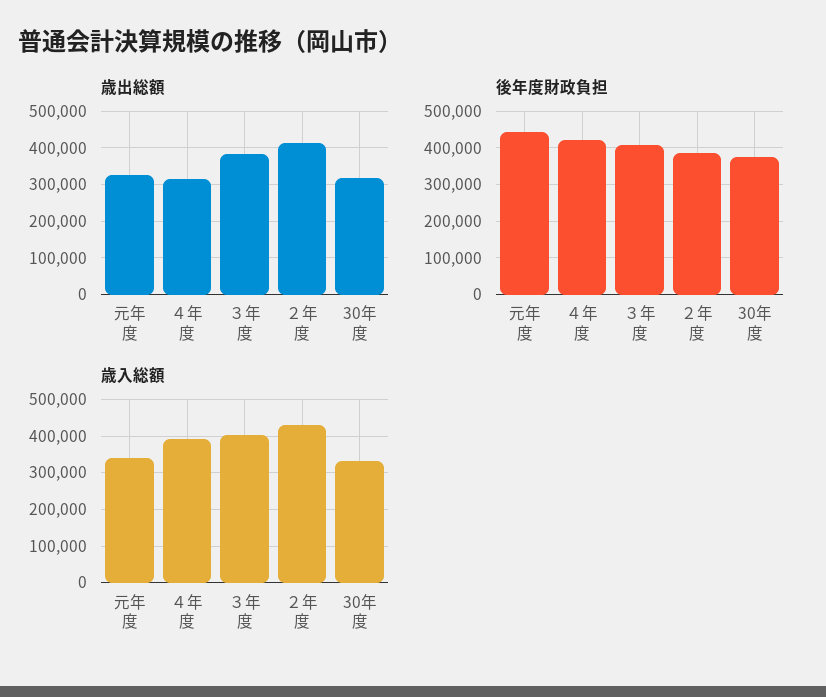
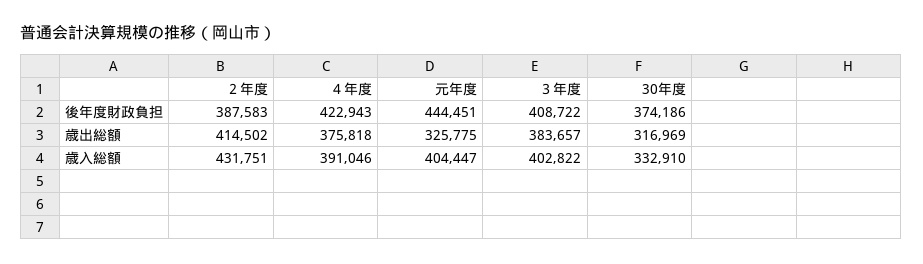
  {
    "歳出総額": {
      "元年度": 325775,
-     "４年度": 320000,
+     "４年度": 375818,
      "３年度": 383657,
      "２年度": 414502,
      "30年度": 316969
    },
    "後年度財政負担": {
      "元年度": 444451,
      "４年度": 422943,
      "３年度": 408722,
      "２年度": 387583,
      "30年度": 374186
    },
    "歳入総額": {
-     "元年度": 340000,
+     "元年度": 404447,
      "４年度": 391046,
      "３年度": 402822,
      "２年度": 431751,
      "30年度": 332910
    }
  }

